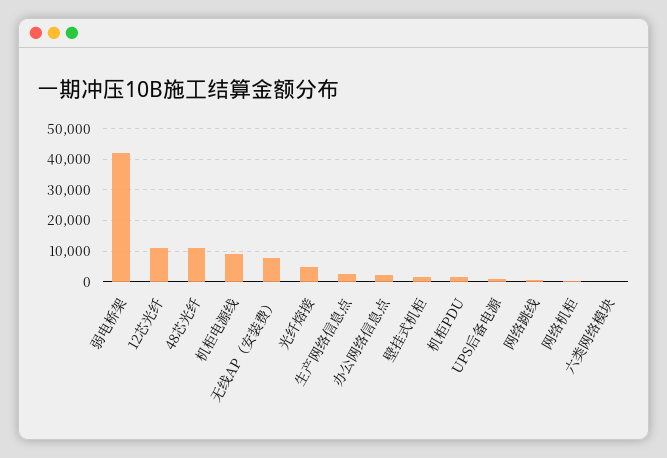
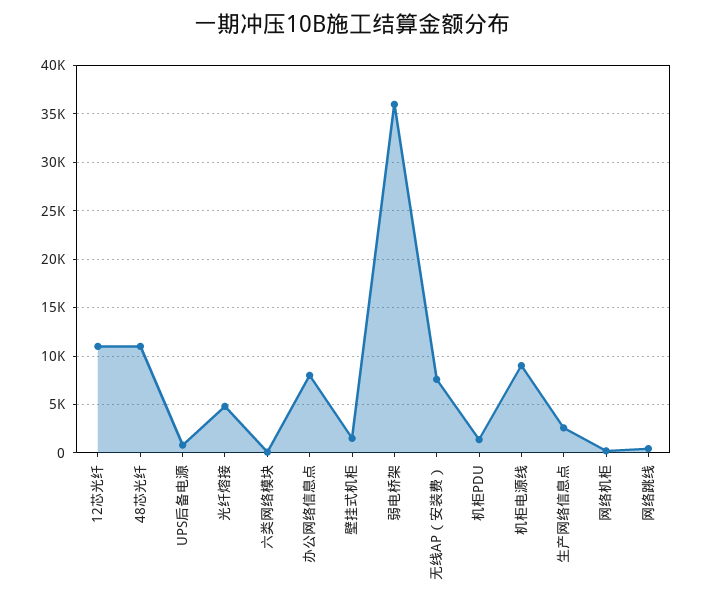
  {
-   "弱电桥架": 42000,
+   "弱电桥架": 36000,
    "12芯光纤": 11000,
    "48芯光纤": 11000,
    "机柜电源线": 9000,
    "无线AP（安装费）": 8000,
    "光纤熔接": 5000,
    "生产网络信息点": 3000,
-   "办公网络信息点": 2000,
+   "办公网络信息点": 8000,
    "壁挂式机柜": 2000,
    "机柜PDU": 1000,
    "UPS后备电源": 1000,
    "网络跳线": 0,
    "网络机柜": 0,
    "六类网络模块": 0
  }

